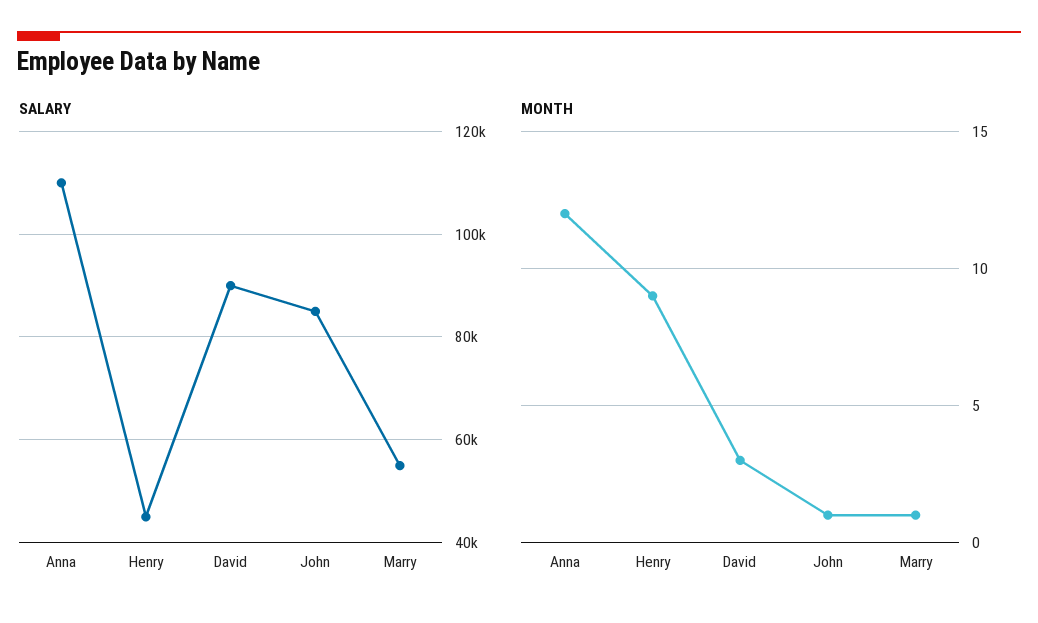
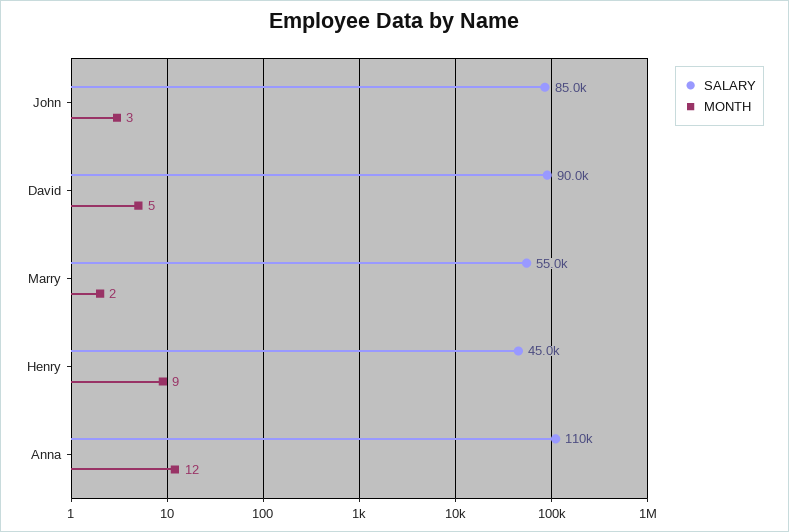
  {
    "SALARY": {
      "Anna": 110000,
      "Henry": 45000,
      "David": 90000,
      "John": 85000,
      "Marry": 55000
    },
    "MONTH": {
      "Anna": 12,
      "Henry": 9,
-     "David": 3,
+     "David": 5,
-     "John": 1,
+     "John": 3,
-     "Marry": 1
+     "Marry": 2
    }
  }

